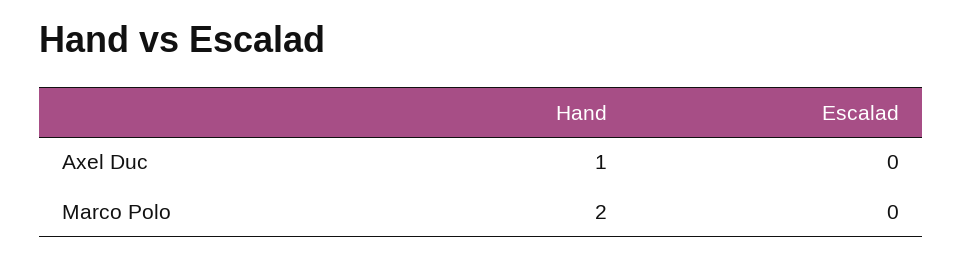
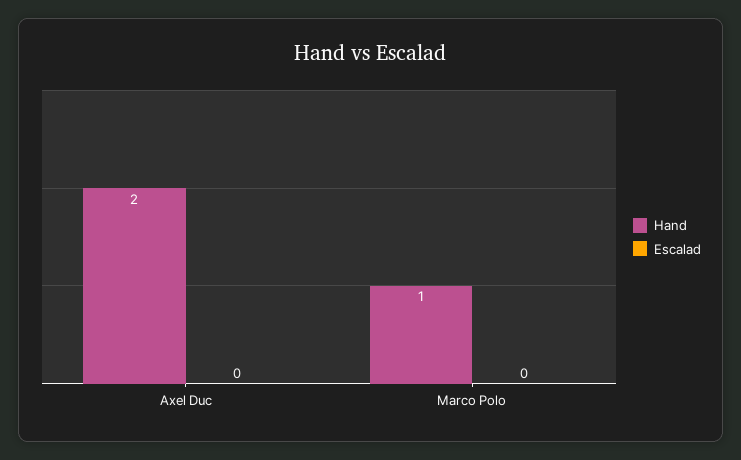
  {
    "Hand": {
-     "Axel Duc": 1,
+     "Axel Duc": 2,
-     "Marco Polo": 2
+     "Marco Polo": 1
    },
    "Escalad": {
      "Axel Duc": 0,
      "Marco Polo": 0
    }
  }

